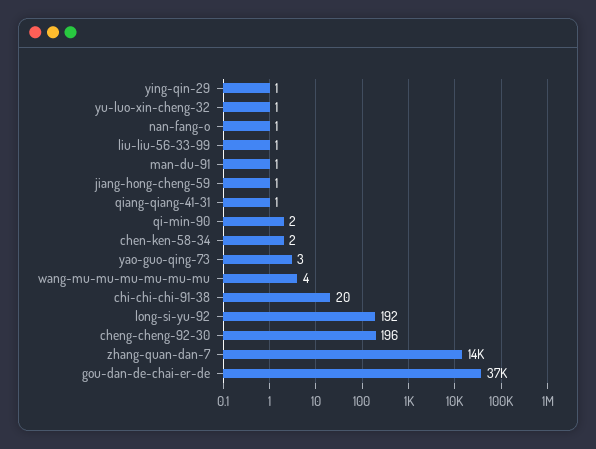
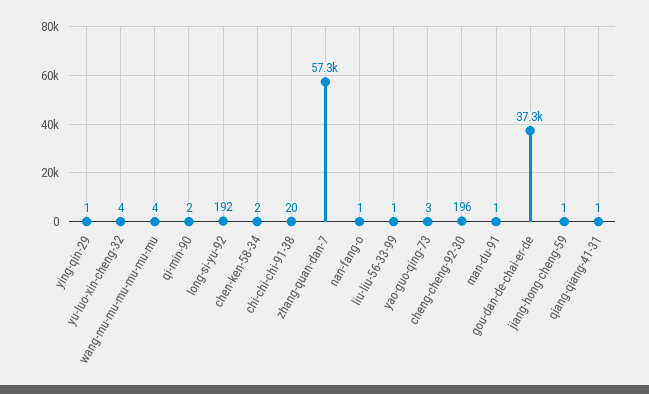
  {
    "ying-qin-29": 1,
-   "yu-luo-xin-cheng-32": 1,
+   "yu-luo-xin-cheng-32": 4,
    "nan-fang-o": 1,
    "liu-liu-56-33-99": 1,
    "man-du-91": 1,
    "jiang-hong-cheng-59": 1,
    "qiang-qiang-41-31": 1,
    "qi-min-90": 2,
    "chen-ken-58-34": 2,
    "yao-guo-qing-73": 3,
    "wang-mu-mu-mu-mu-mu-mu": 4,
    "chi-chi-chi-91-38": 20,
    "long-si-yu-92": 192,
    "cheng-cheng-92-30": 196,
-   "zhang-quan-dan-7": 14000,
+   "zhang-quan-dan-7": 57300,
    "gou-dan-de-chai-er-de": 37300
  }

